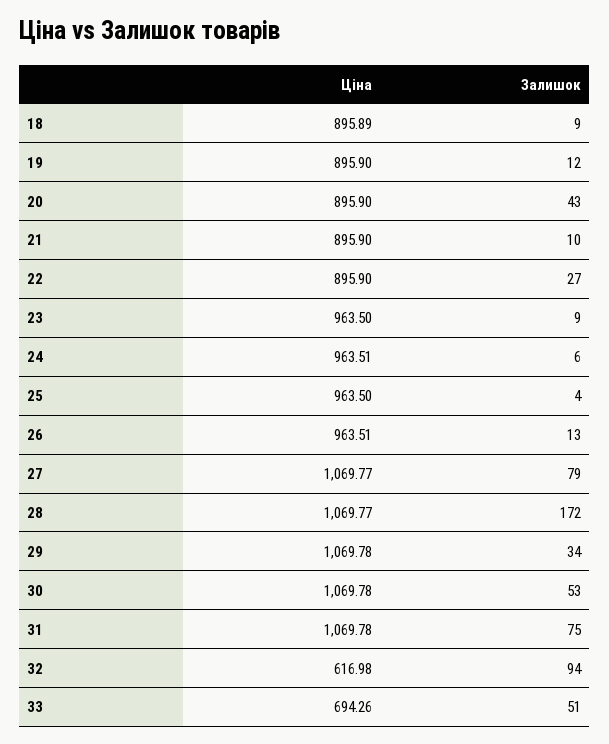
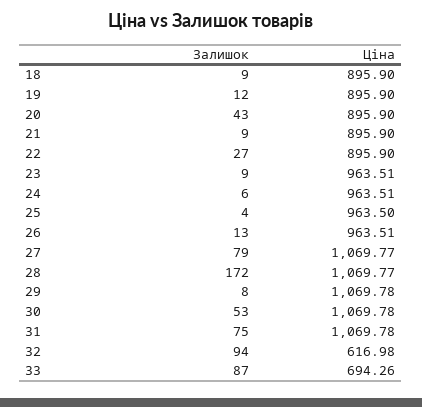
  {
    "Ціна": {
-     "18": 895.89,
+     "18": 895.9,
      "19": 895.9,
      "20": 895.9,
      "21": 895.9,
      "22": 895.9,
-     "23": 963.5,
+     "23": 963.51,
      "24": 963.51,
      "25": 963.5,
      "26": 963.51,
      "27": 1069.77,
      "28": 1069.77,
      "29": 1069.78,
      "30": 1069.78,
      "31": 1069.78,
      "32": 616.98,
      "33": 694.26
    },
    "Залишок": {
      "18": 9,
      "19": 12,
      "20": 43,
-     "21": 10,
+     "21": 9,
      "22": 27,
      "23": 9,
      "24": 6,
      "25": 4,
      "26": 13,
      "27": 79,
      "28": 172,
-     "29": 34,
+     "29": 8,
      "30": 53,
      "31": 75,
      "32": 94,
-     "33": 51
+     "33": 87
    }
  }

